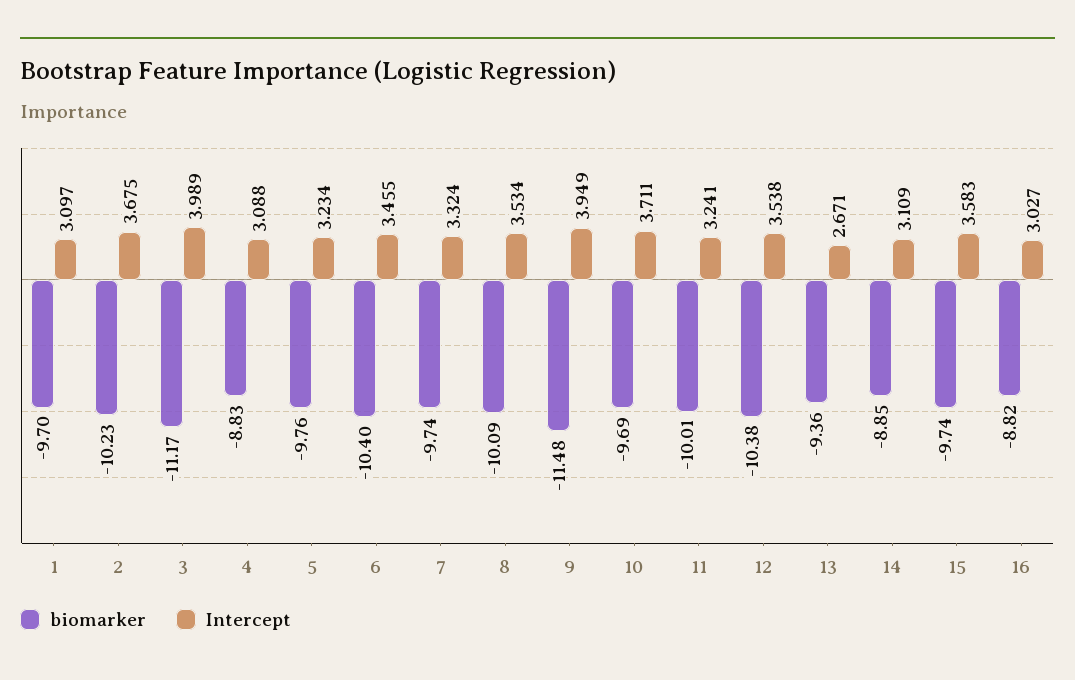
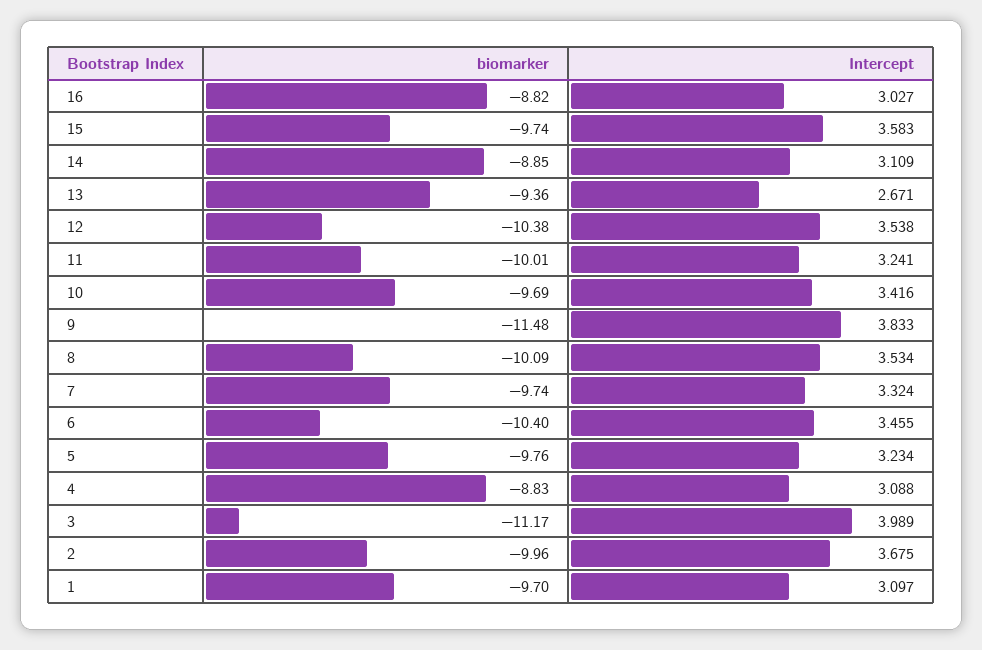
  {
    "biomarker": {
      "1": -9.7,
-     "2": -10.23,
+     "2": -9.96,
      "3": -11.17,
      "4": -8.83,
      "5": -9.76,
      "6": -10.4,
      "7": -9.74,
      "8": -10.09,
      "9": -11.48,
      "10": -9.69,
      "11": -10.01,
      "12": -10.38,
      "13": -9.36,
      "14": -8.85,
      "15": -9.74,
      "16": -8.82
    },
    "Intercept": {
      "1": 3.097,
      "2": 3.675,
      "3": 3.989,
      "4": 3.088,
      "5": 3.234,
      "6": 3.455,
      "7": 3.324,
      "8": 3.534,
-     "9": 3.949,
+     "9": 3.833,
-     "10": 3.711,
+     "10": 3.416,
      "11": 3.241,
      "12": 3.538,
      "13": 2.671,
      "14": 3.109,
      "15": 3.583,
      "16": 3.027
    }
  }

